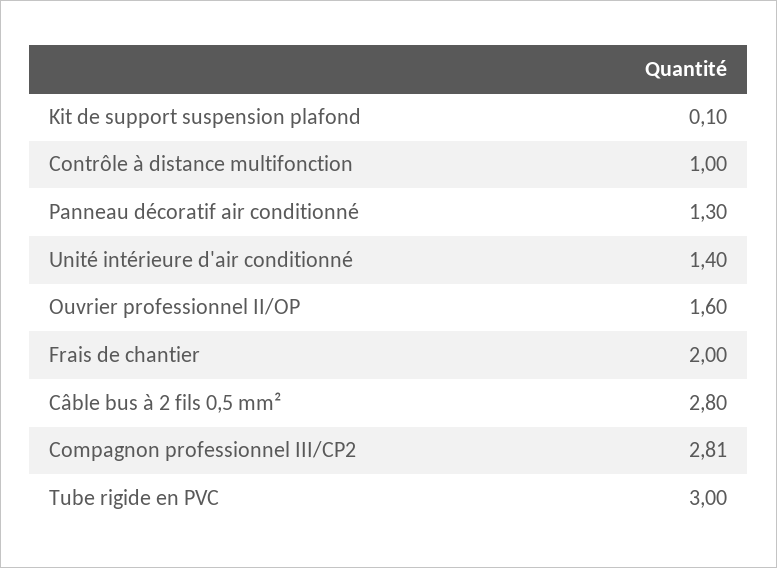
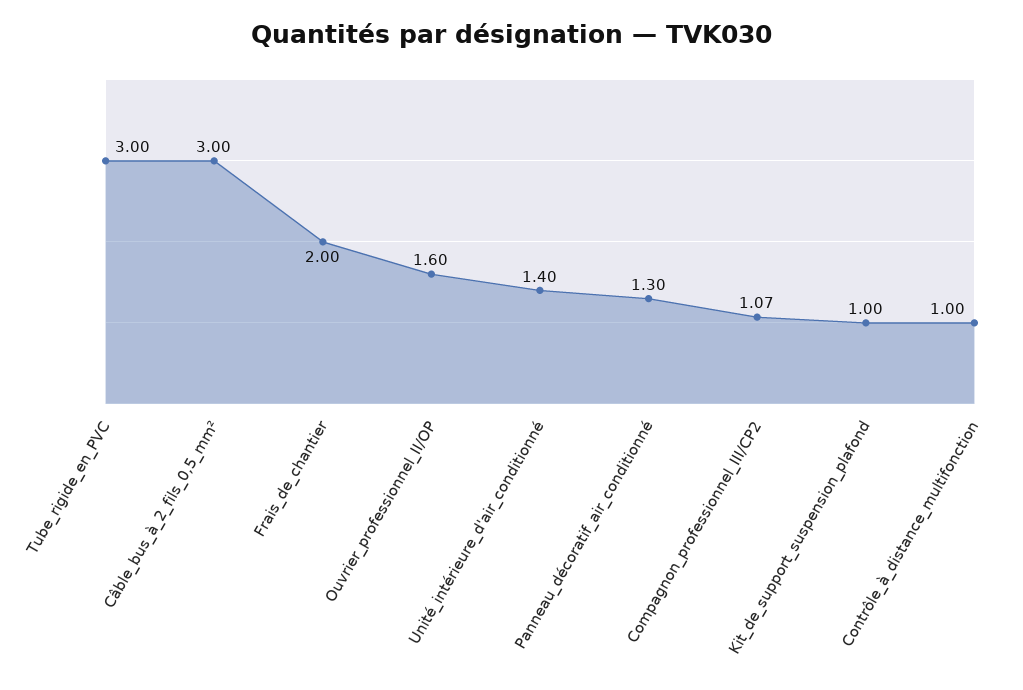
  {
-   "Kit de support suspension plafond": 0.1,
+   "Kit de support suspension plafond": 1,
    "Contrôle à distance multifonction": 1,
    "Panneau décoratif air conditionné": 1.3,
    "Unité intérieure d'air conditionné": 1.4,
    "Ouvrier professionnel II/OP": 1.6,
    "Frais de chantier": 2,
-   "Câble bus à 2 fils 0,5 mm²": 2.8,
+   "Câble bus à 2 fils 0,5 mm²": 3,
-   "Compagnon professionnel III/CP2": 2.81,
+   "Compagnon professionnel III/CP2": 1.07,
    "Tube rigide en PVC": 3
  }

